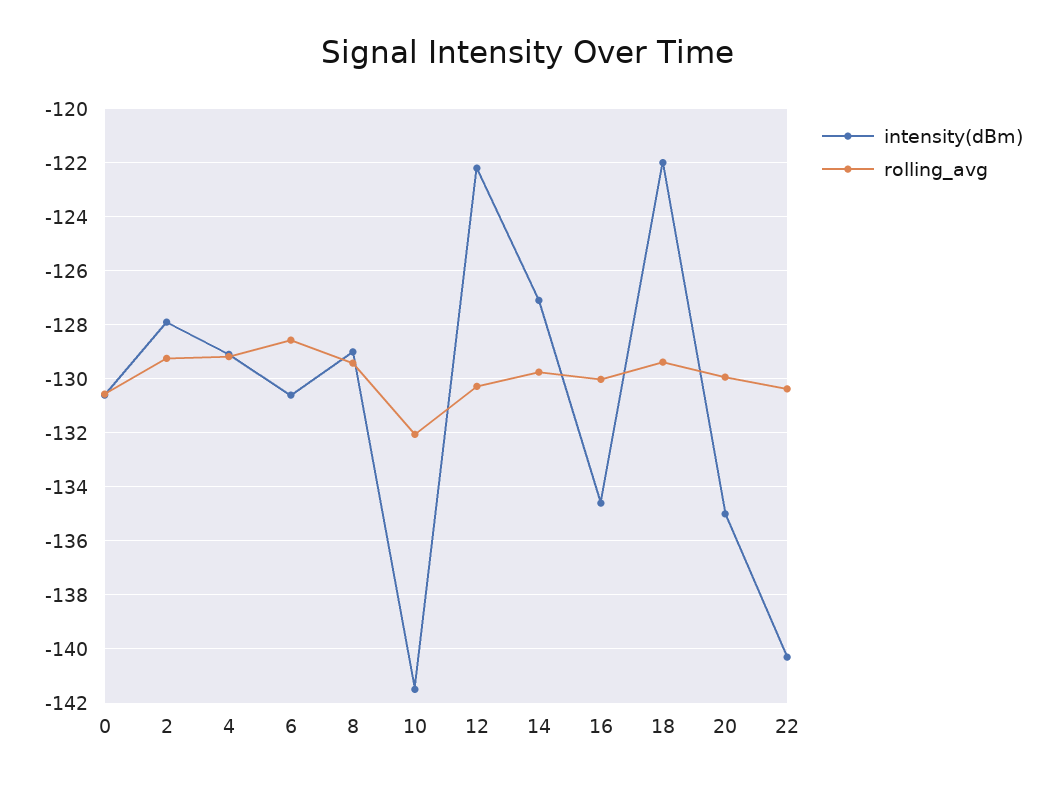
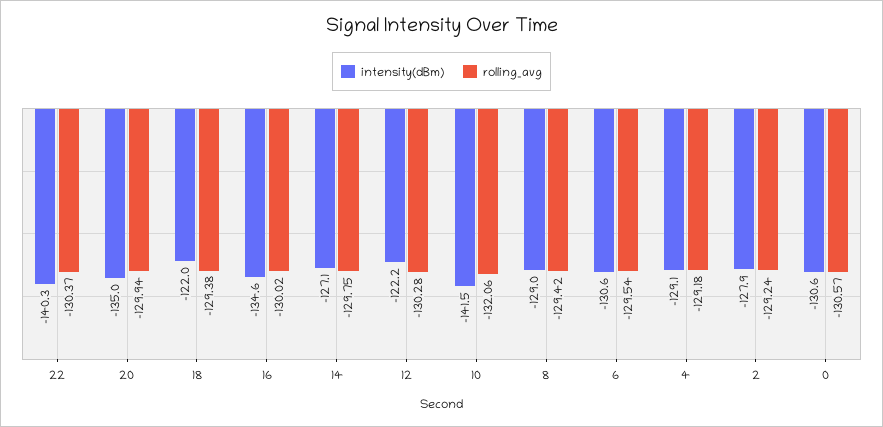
  {
    "intensity(dBm)": {
      "0": -130.6,
      "2": -127.9,
      "4": -129.1,
      "6": -130.6,
      "8": -129,
      "10": -141.5,
      "12": -122.2,
      "14": -127.1,
      "16": -134.6,
      "18": -122,
      "20": -135,
      "22": -140.3
    },
    "rolling_avg": {
      "0": -130.57,
      "2": -129.24,
      "4": -129.18,
-     "6": -128.5,
+     "6": -129.54,
      "8": -129.42,
      "10": -132.06,
      "12": -130.28,
      "14": -129.75,
      "16": -130.02,
      "18": -129.38,
      "20": -129.94,
      "22": -130.37
    }
  }

